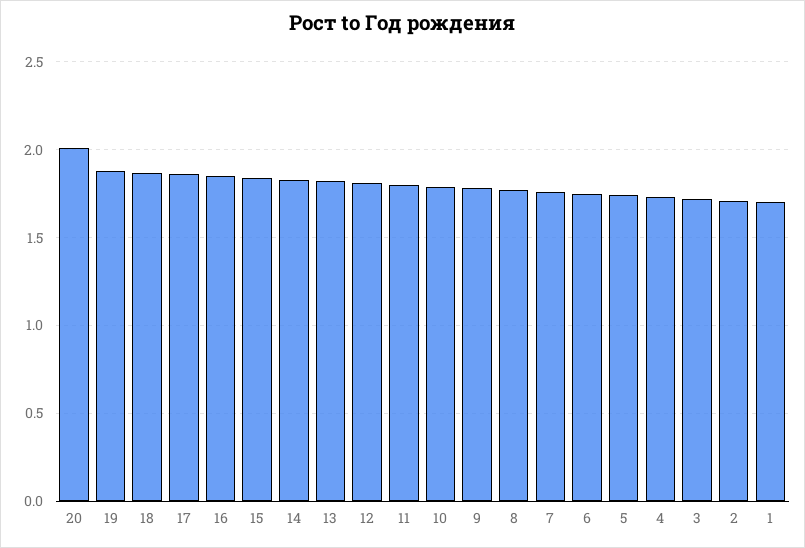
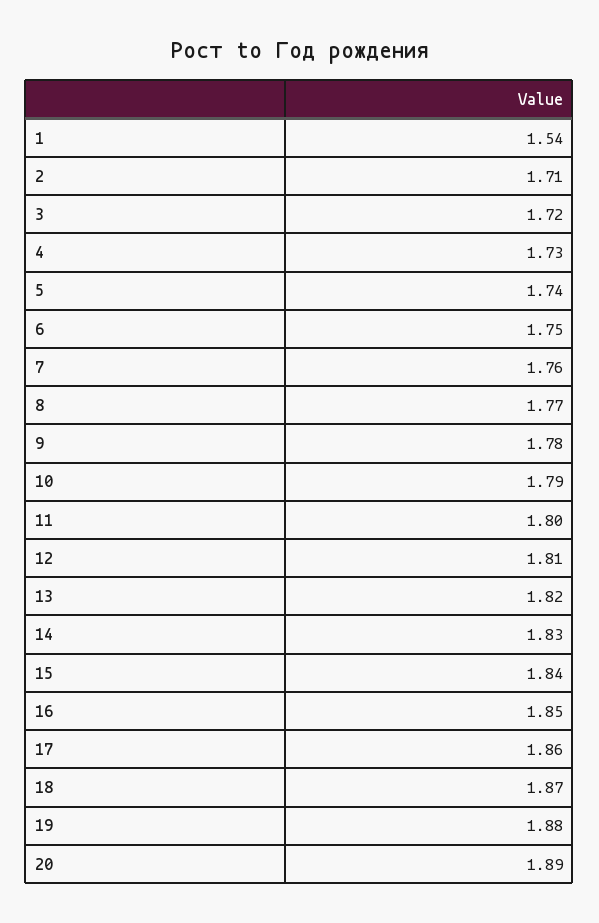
  {
-   "20": 2,
+   "20": 1.89,
    "19": 1.88,
    "18": 1.87,
    "17": 1.86,
    "16": 1.85,
    "15": 1.84,
    "14": 1.83,
    "13": 1.82,
    "12": 1.81,
    "11": 1.8,
    "10": 1.79,
    "9": 1.78,
    "8": 1.77,
    "7": 1.76,
    "6": 1.75,
    "5": 1.74,
    "4": 1.73,
    "3": 1.72,
    "2": 1.71,
-   "1": 1.7
+   "1": 1.54
  }

